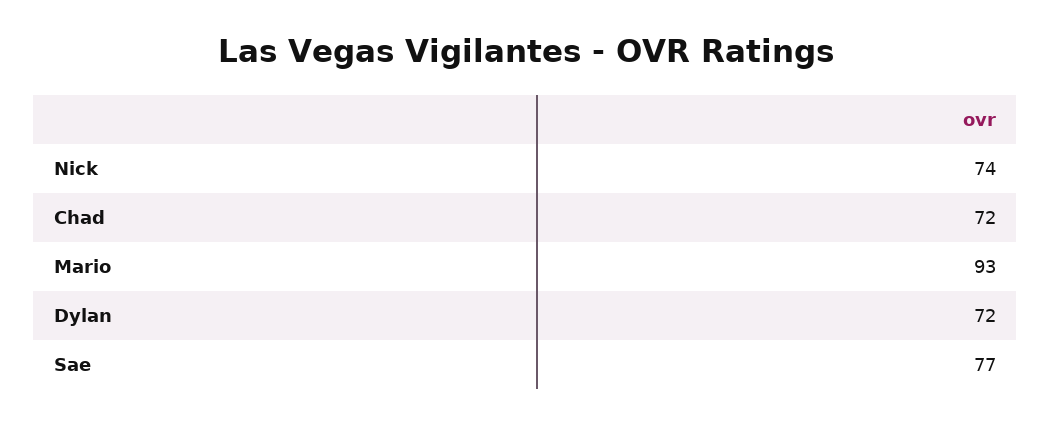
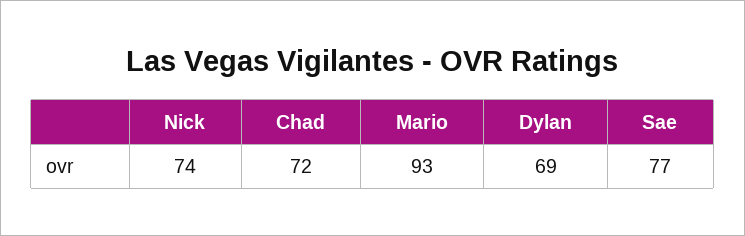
  {
    "Nick": 74,
    "Chad": 72,
    "Mario": 93,
-   "Dylan": 72,
+   "Dylan": 69,
    "Sae": 77
  }

